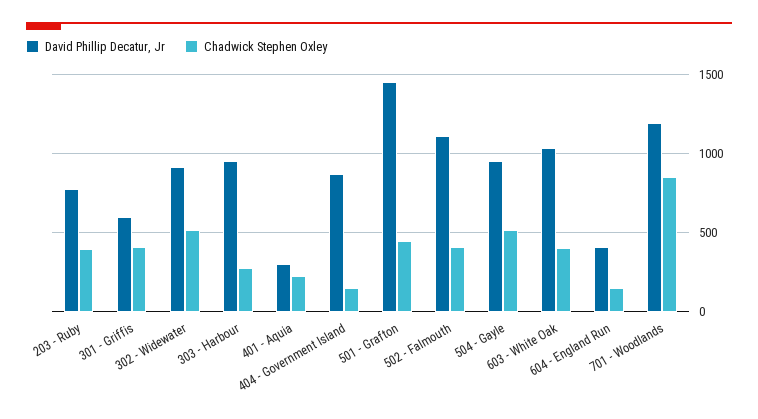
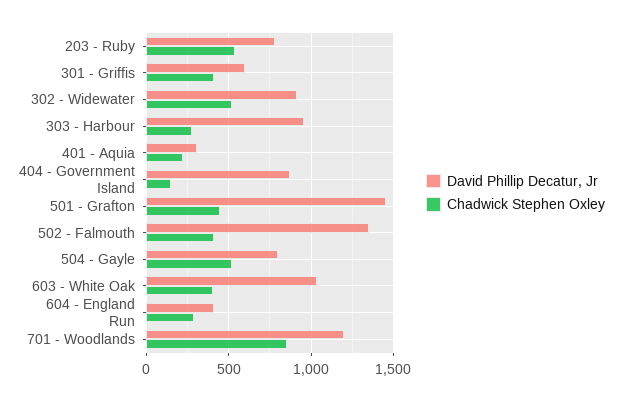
  {
    "David Phillip Decatur, Jr": {
      "203 - Ruby": 800,
      "301 - Griffis": 600,
      "302 - Widewater": 900,
      "303 - Harbour": 950,
      "401 - Aquia": 300,
      "404 - Government Island": 850,
      "501 - Grafton": 1450,
-     "502 - Falmouth": 1100,
+     "502 - Falmouth": 1350,
-     "504 - Gayle": 950,
+     "504 - Gayle": 800,
      "603 - White Oak": 1050,
      "604 - England Run": 400,
      "701 - Woodlands": 1200
    },
    "Chadwick Stephen Oxley": {
-     "203 - Ruby": 400,
+     "203 - Ruby": 550,
      "301 - Griffis": 400,
      "302 - Widewater": 500,
      "303 - Harbour": 300,
      "401 - Aquia": 250,
      "404 - Government Island": 150,
      "501 - Grafton": 450,
      "502 - Falmouth": 400,
      "504 - Gayle": 500,
      "603 - White Oak": 400,
-     "604 - England Run": 150,
+     "604 - England Run": 300,
      "701 - Woodlands": 850
    }
  }

